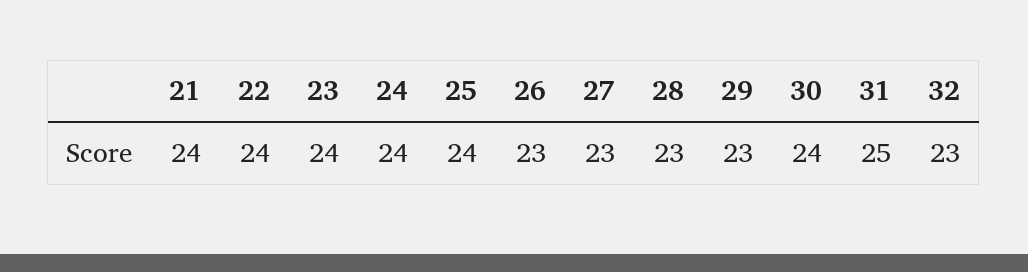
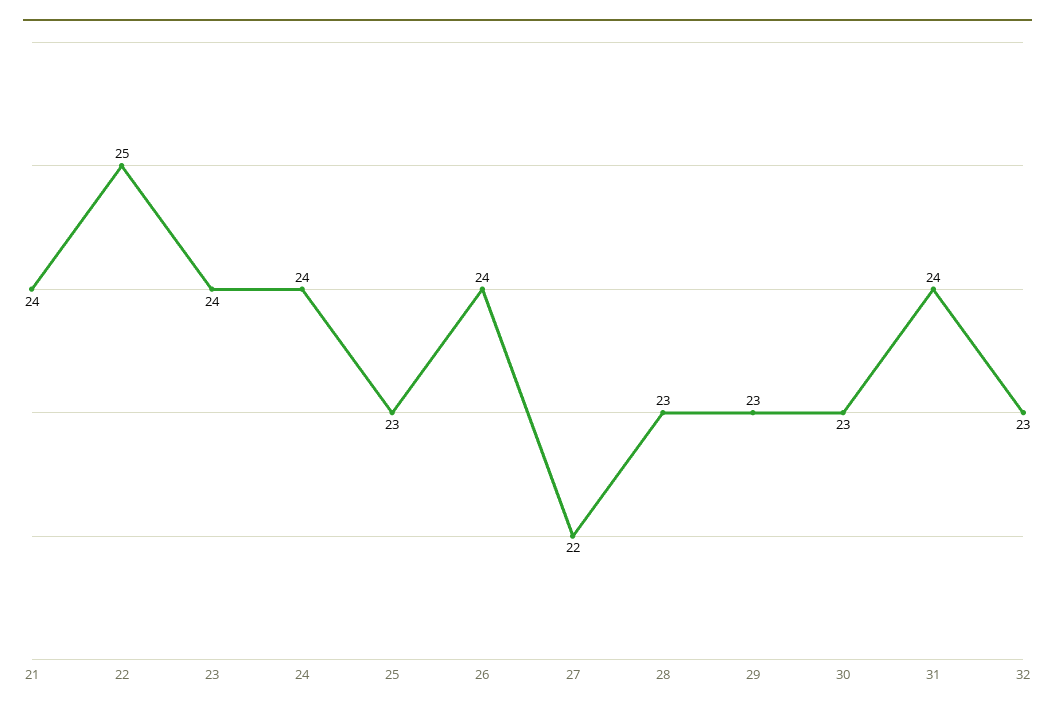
  {
    "21": 24,
-   "22": 24,
+   "22": 25,
    "23": 24,
    "24": 24,
-   "25": 24,
+   "25": 23,
-   "26": 23,
+   "26": 24,
-   "27": 23,
+   "27": 22,
    "28": 23,
    "29": 23,
-   "30": 24,
+   "30": 23,
-   "31": 25,
+   "31": 24,
    "32": 23
  }

